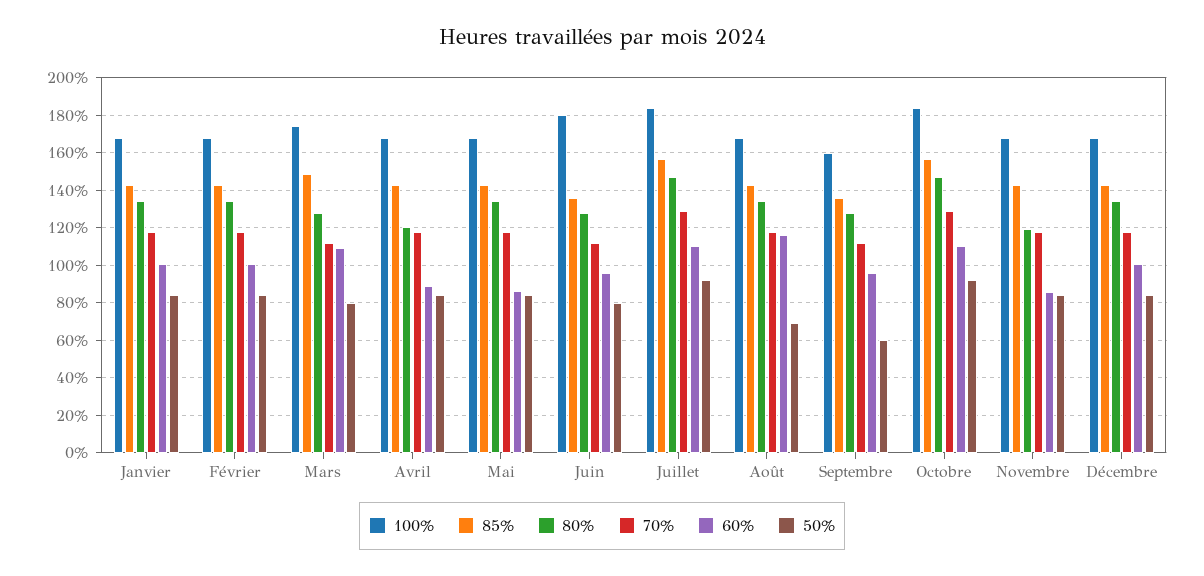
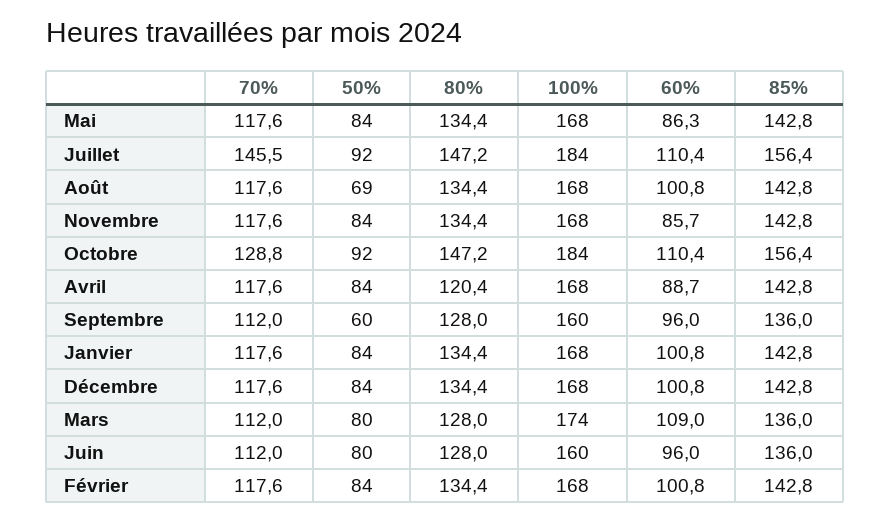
  {
    "100%": {
      "Janvier": 168,
      "Février": 168,
      "Mars": 174,
      "Avril": 168,
      "Mai": 168,
-     "Juin": 180,
+     "Juin": 160,
      "Juillet": 184,
      "Août": 168,
      "Septembre": 160,
      "Octobre": 184,
      "Novembre": 168,
      "Décembre": 168
    },
    "85%": {
      "Janvier": 142.8,
      "Février": 142.8,
-     "Mars": 150,
+     "Mars": 136,
      "Avril": 142.8,
      "Mai": 142.8,
      "Juin": 136,
      "Juillet": 156.4,
      "Août": 142.8,
      "Septembre": 136,
      "Octobre": 156.4,
      "Novembre": 142.8,
      "Décembre": 142.8
    },
    "80%": {
      "Janvier": 134.4,
      "Février": 134.4,
      "Mars": 128,
      "Avril": 120.4,
      "Mai": 134.4,
      "Juin": 128,
      "Juillet": 147.2,
      "Août": 134.4,
      "Septembre": 128,
      "Octobre": 147.2,
-     "Novembre": 120,
+     "Novembre": 134.4,
      "Décembre": 134.4
    },
    "70%": {
      "Janvier": 117.6,
      "Février": 117.6,
      "Mars": 112,
      "Avril": 117.6,
      "Mai": 117.6,
      "Juin": 112,
-     "Juillet": 130,
+     "Juillet": 145.5,
      "Août": 117.6,
      "Septembre": 112,
      "Octobre": 128.8,
      "Novembre": 117.6,
      "Décembre": 117.6
    },
    "60%": {
      "Janvier": 100.8,
      "Février": 100.8,
      "Mars": 109,
      "Avril": 88.7,
      "Mai": 86.3,
      "Juin": 96,
      "Juillet": 110.4,
-     "Août": 115,
+     "Août": 100.8,
      "Septembre": 96,
      "Octobre": 110.4,
      "Novembre": 85.7,
      "Décembre": 100.8
    },
    "50%": {
      "Janvier": 84,
      "Février": 84,
      "Mars": 80,
      "Avril": 84,
      "Mai": 84,
      "Juin": 80,
      "Juillet": 92,
      "Août": 69,
      "Septembre": 60,
      "Octobre": 92,
      "Novembre": 84,
      "Décembre": 84
    }
  }

